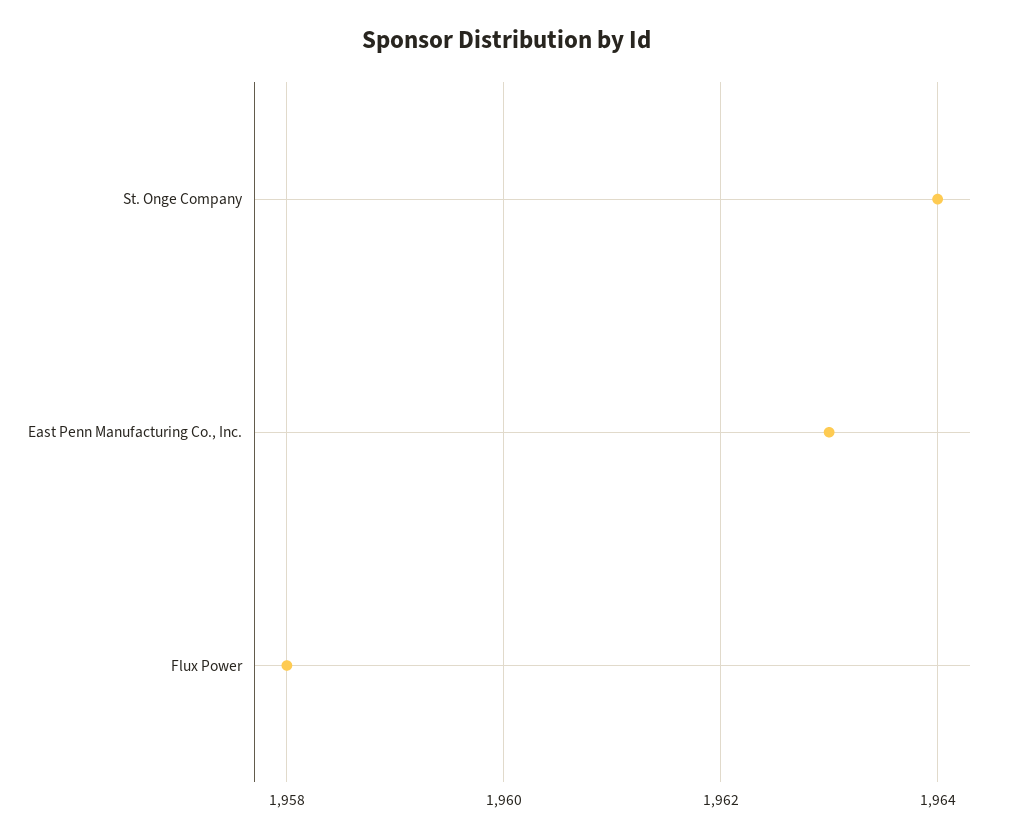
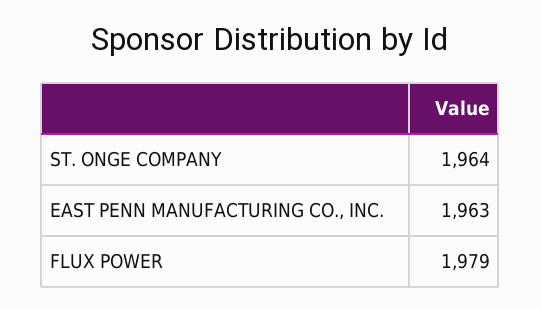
  {
    "St. Onge Company": 1964,
    "East Penn Manufacturing Co., Inc.": 1963,
-   "Flux Power": 1958
+   "Flux Power": 1979
  }

